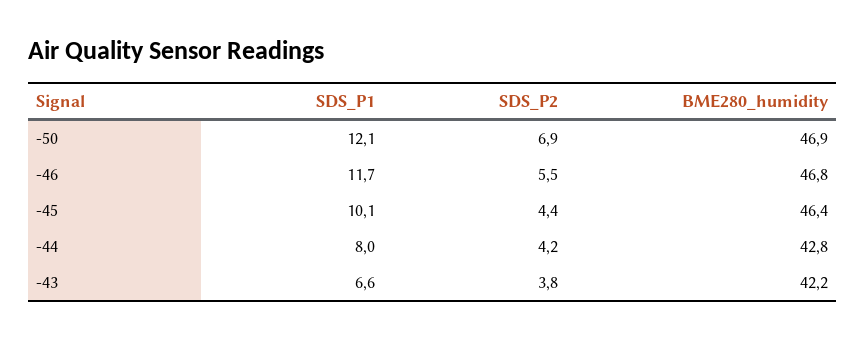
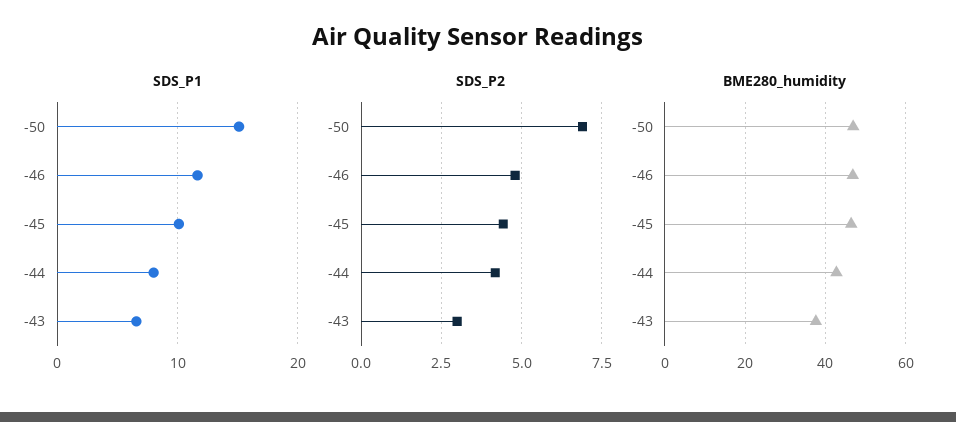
  {
    "SDS_P1": {
-     "-50": 12.1,
+     "-50": 15,
      "-46": 11.7,
      "-45": 10.1,
      "-44": 8,
      "-43": 6.6
    },
    "SDS_P2": {
      "-50": 6.9,
-     "-46": 5.5,
+     "-46": 4.75,
      "-45": 4.4,
      "-44": 4.2,
-     "-43": 3.8
+     "-43": 3
    },
    "BME280_humidity": {
      "-50": 46.9,
      "-46": 46.8,
      "-45": 46.4,
      "-44": 42.8,
-     "-43": 42.2
+     "-43": 38
    }
  }

